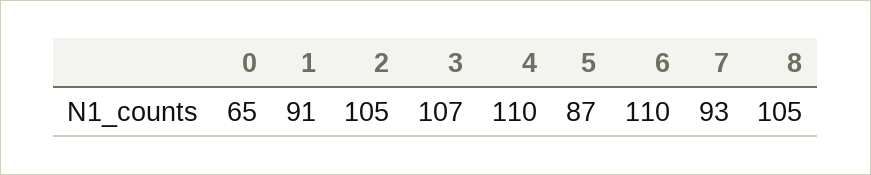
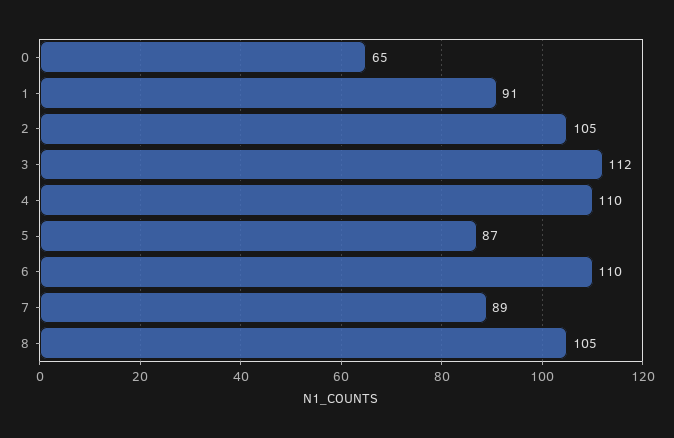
  {
    "0": 65,
    "1": 91,
    "2": 105,
-   "3": 107,
+   "3": 112,
    "4": 110,
    "5": 87,
    "6": 110,
-   "7": 93,
+   "7": 89,
    "8": 105
  }

